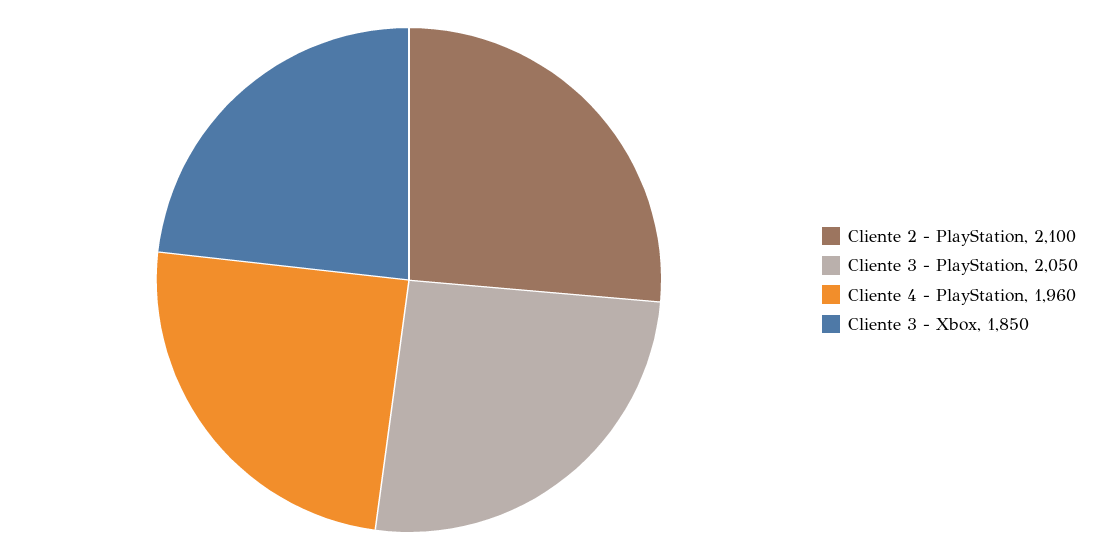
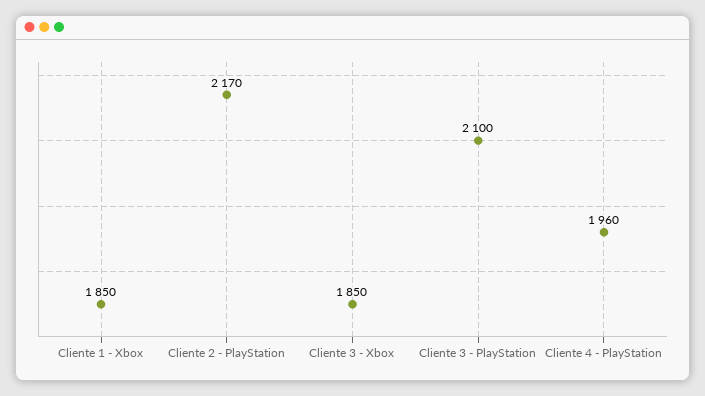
  {
-   "Cliente 2 - PlayStation": 2100,
+   "Cliente 2 - PlayStation": 2170,
-   "Cliente 3 - PlayStation": 2050,
+   "Cliente 3 - PlayStation": 2100,
    "Cliente 4 - PlayStation": 1960,
-   "Cliente 3 - Xbox": 1850
+   "Cliente 3 - Xbox": 1850,
+   "Cliente 1 - Xbox": 1850
  }

